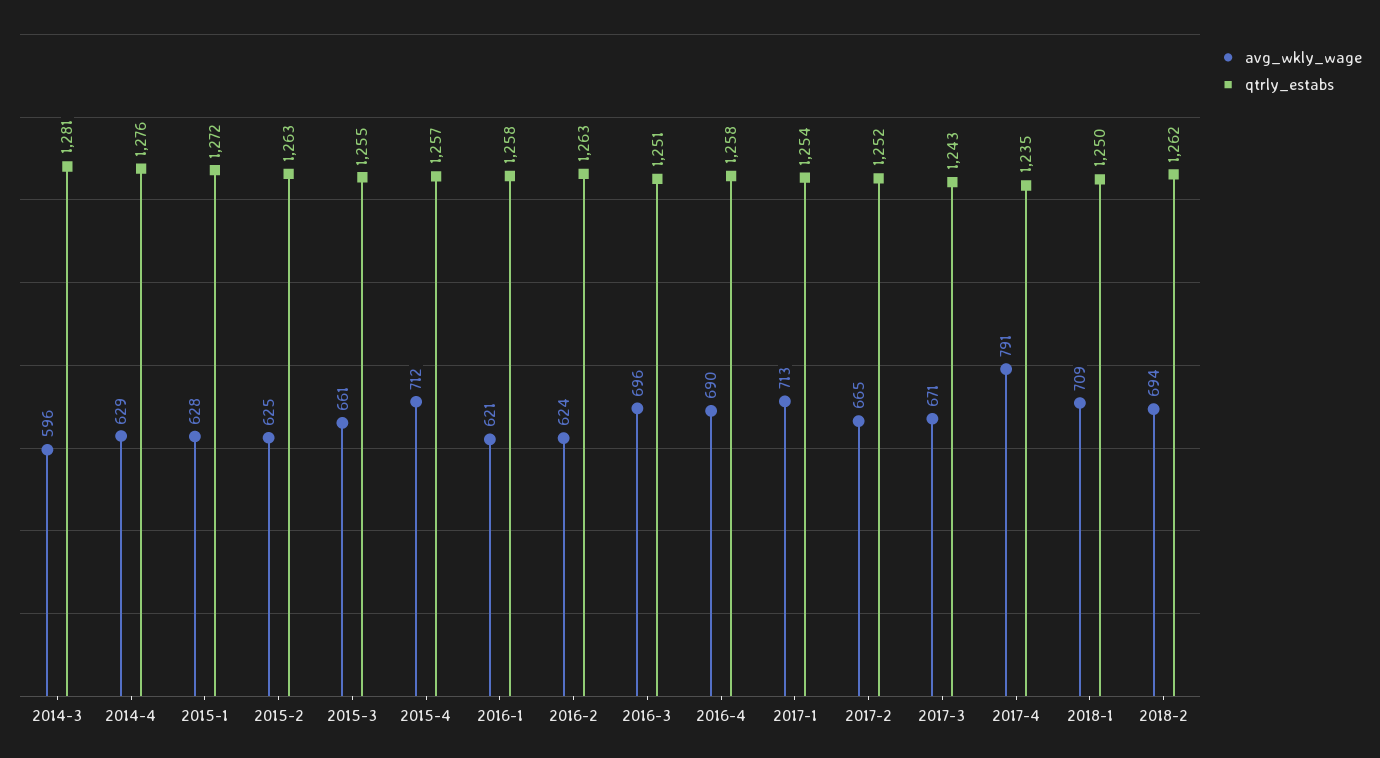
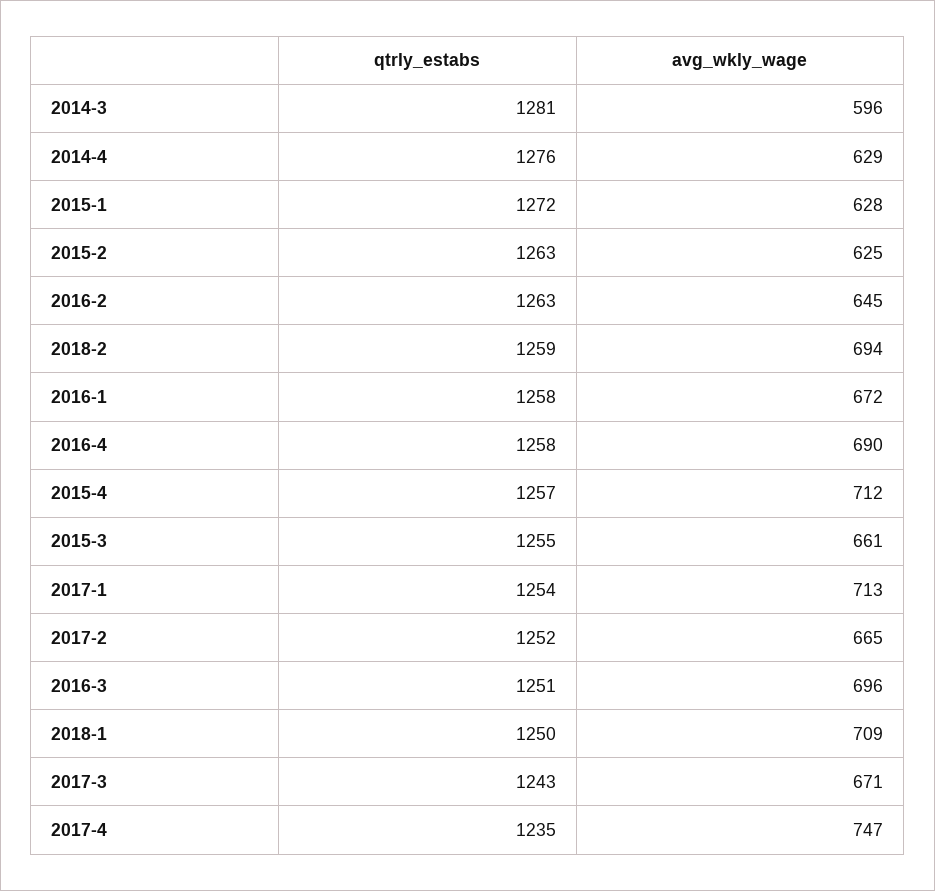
  {
    "avg_wkly_wage": {
      "2014-3": 596,
      "2014-4": 629,
      "2015-1": 628,
      "2015-2": 625,
      "2015-3": 661,
      "2015-4": 712,
-     "2016-1": 621,
+     "2016-1": 672,
-     "2016-2": 624,
+     "2016-2": 645,
      "2016-3": 696,
      "2016-4": 690,
      "2017-1": 713,
      "2017-2": 665,
      "2017-3": 671,
-     "2017-4": 791,
+     "2017-4": 747,
      "2018-1": 709,
      "2018-2": 694
    },
    "qtrly_estabs": {
      "2014-3": 1281,
      "2014-4": 1276,
      "2015-1": 1272,
      "2015-2": 1263,
      "2015-3": 1255,
      "2015-4": 1257,
      "2016-1": 1258,
      "2016-2": 1263,
      "2016-3": 1251,
      "2016-4": 1258,
      "2017-1": 1254,
      "2017-2": 1252,
      "2017-3": 1243,
      "2017-4": 1235,
      "2018-1": 1250,
-     "2018-2": 1262
+     "2018-2": 1259
    }
  }

